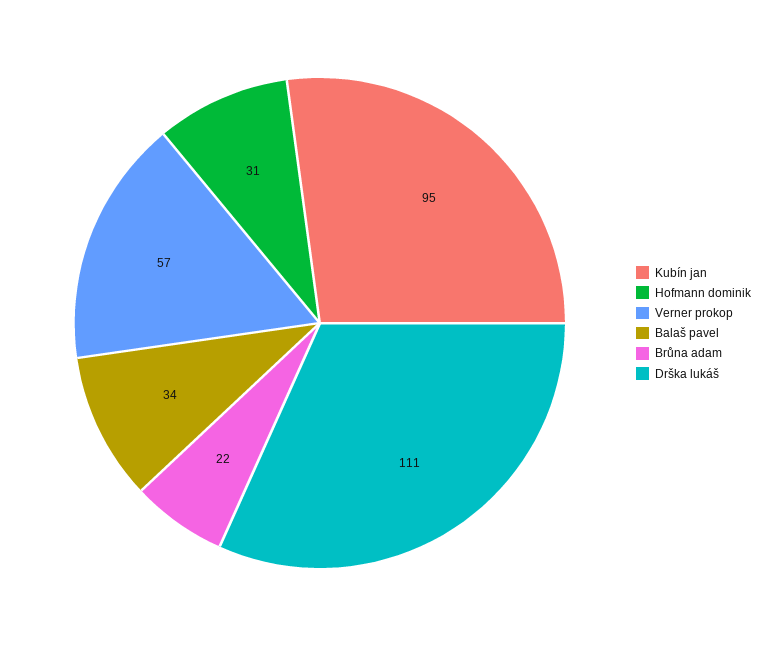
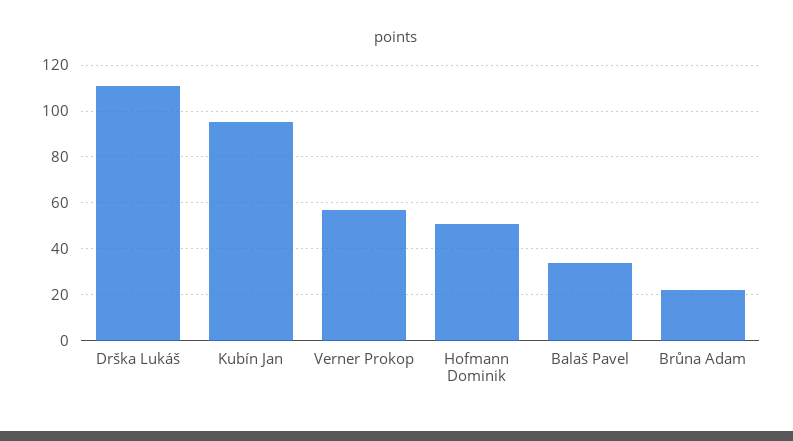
  {
    "Kubín jan": 95,
-   "Hofmann dominik": 31,
+   "Hofmann dominik": 50,
    "Verner prokop": 57,
    "Balaš pavel": 34,
    "Brůna adam": 22,
    "Drška lukáš": 111
  }

